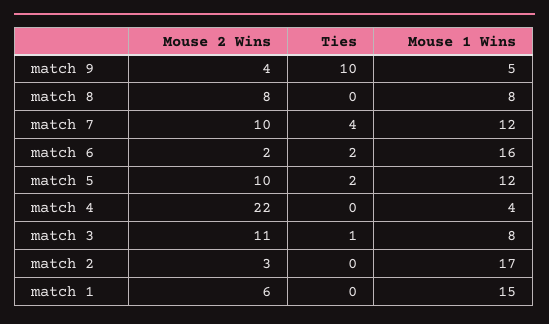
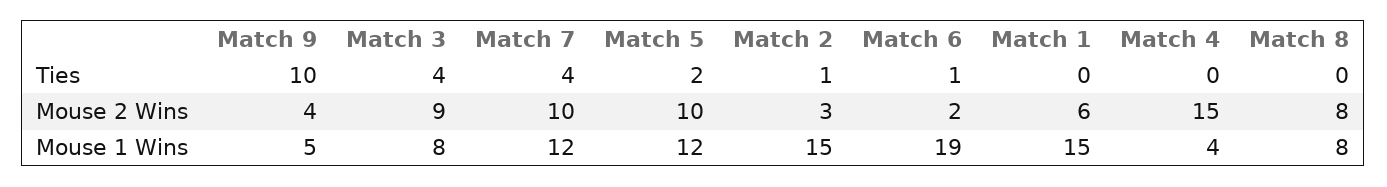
  {
    "Mouse 2 Wins": {
      "match 9": 4,
      "match 8": 8,
      "match 7": 10,
      "match 6": 2,
      "match 5": 10,
-     "match 4": 22,
+     "match 4": 15,
-     "match 3": 11,
+     "match 3": 9,
      "match 2": 3,
      "match 1": 6
    },
    "Ties": {
      "match 9": 10,
      "match 8": 0,
      "match 7": 4,
-     "match 6": 2,
+     "match 6": 1,
      "match 5": 2,
      "match 4": 0,
-     "match 3": 1,
+     "match 3": 4,
-     "match 2": 0,
+     "match 2": 1,
      "match 1": 0
    },
    "Mouse 1 Wins": {
      "match 9": 5,
      "match 8": 8,
      "match 7": 12,
-     "match 6": 16,
+     "match 6": 19,
      "match 5": 12,
      "match 4": 4,
      "match 3": 8,
-     "match 2": 17,
+     "match 2": 15,
      "match 1": 15
    }
  }

